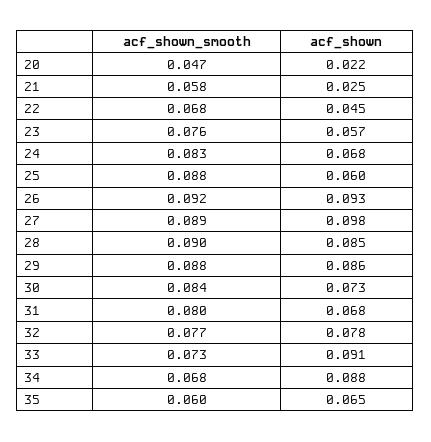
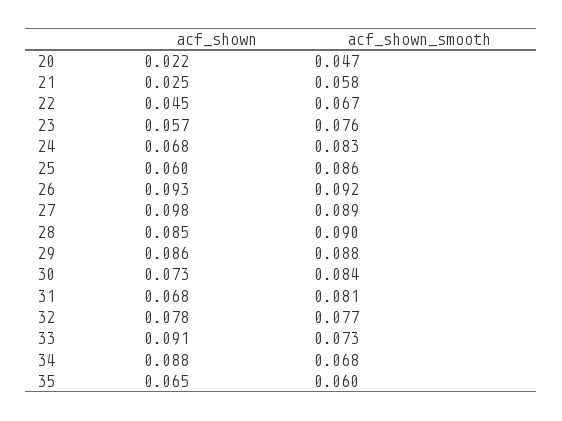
  {
    "acf_shown_smooth": {
      "20": 0.047,
      "21": 0.058,
-     "22": 0.068,
+     "22": 0.067,
      "23": 0.076,
      "24": 0.083,
-     "25": 0.088,
+     "25": 0.086,
      "26": 0.092,
      "27": 0.089,
      "28": 0.09,
      "29": 0.088,
      "30": 0.084,
-     "31": 0.08,
+     "31": 0.081,
      "32": 0.077,
      "33": 0.073,
      "34": 0.068,
      "35": 0.06
    },
    "acf_shown": {
      "20": 0.022,
      "21": 0.025,
      "22": 0.045,
      "23": 0.057,
      "24": 0.068,
      "25": 0.06,
      "26": 0.093,
      "27": 0.098,
      "28": 0.085,
      "29": 0.086,
      "30": 0.073,
      "31": 0.068,
      "32": 0.078,
      "33": 0.091,
      "34": 0.088,
      "35": 0.065
    }
  }

